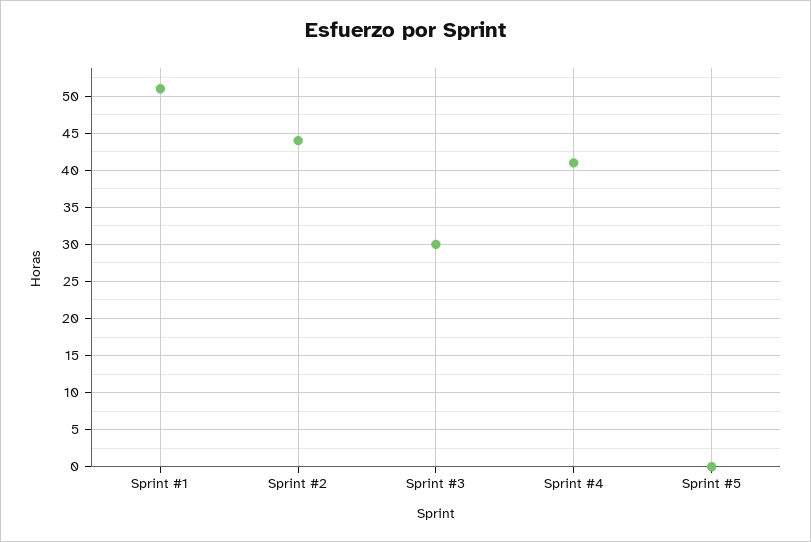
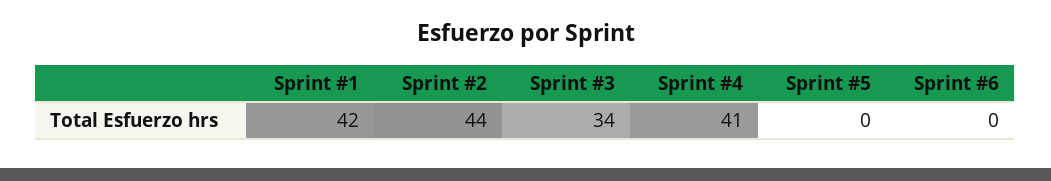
  {
-   "Sprint #1": 51,
+   "Sprint #1": 42,
    "Sprint #2": 44,
-   "Sprint #3": 30,
+   "Sprint #3": 34,
    "Sprint #4": 41,
-   "Sprint #5": 0
+   "Sprint #5": 0,
+   "Sprint #6": 0
  }

